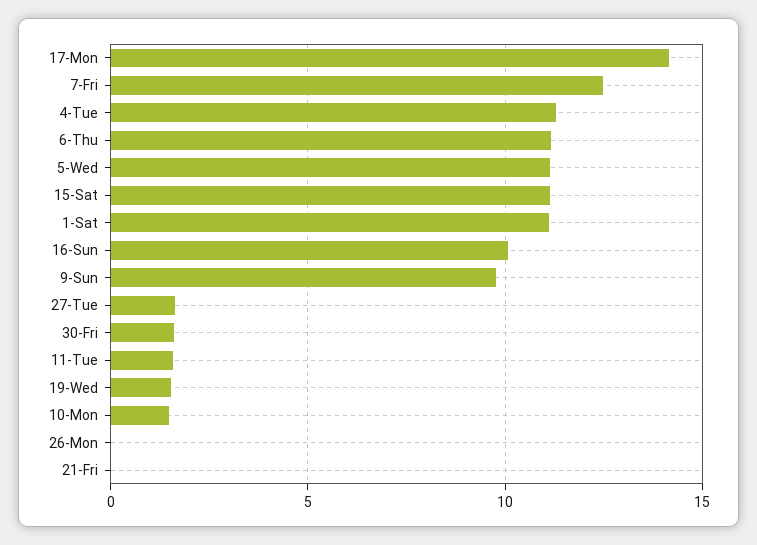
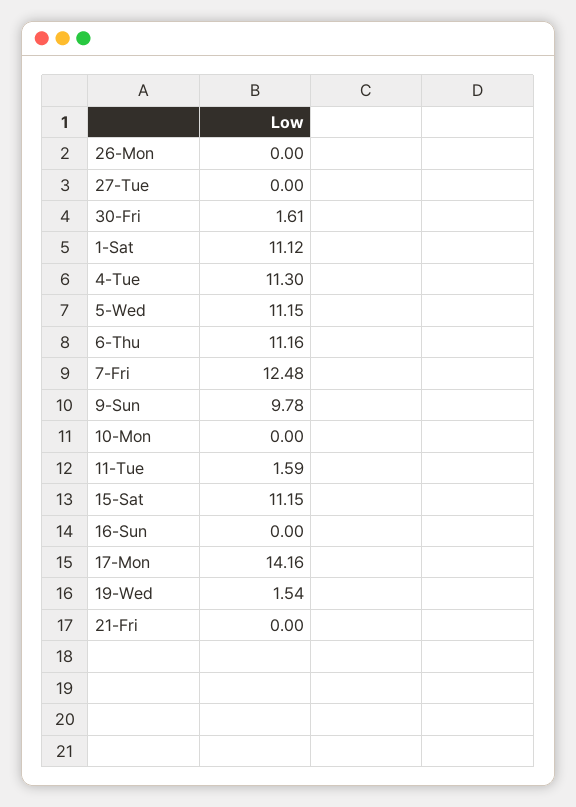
  {
    "17-Mon": 14.16,
    "7-Fri": 12.48,
    "4-Tue": 11.3,
    "6-Thu": 11.16,
    "5-Wed": 11.15,
    "15-Sat": 11.15,
    "1-Sat": 11.12,
-   "16-Sun": 10,
+   "16-Sun": 0,
    "9-Sun": 9.78,
-   "27-Tue": 1.5,
+   "27-Tue": 0,
    "30-Fri": 1.61,
    "11-Tue": 1.59,
    "19-Wed": 1.54,
-   "10-Mon": 1.5,
+   "10-Mon": 0,
    "26-Mon": 0,
    "21-Fri": 0
  }

